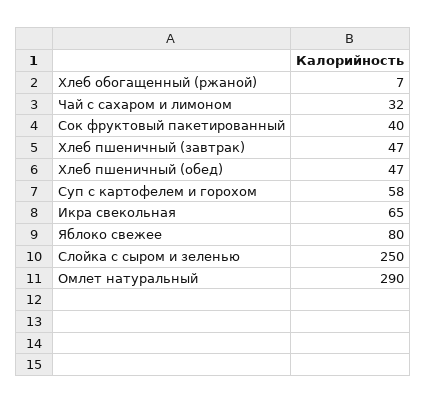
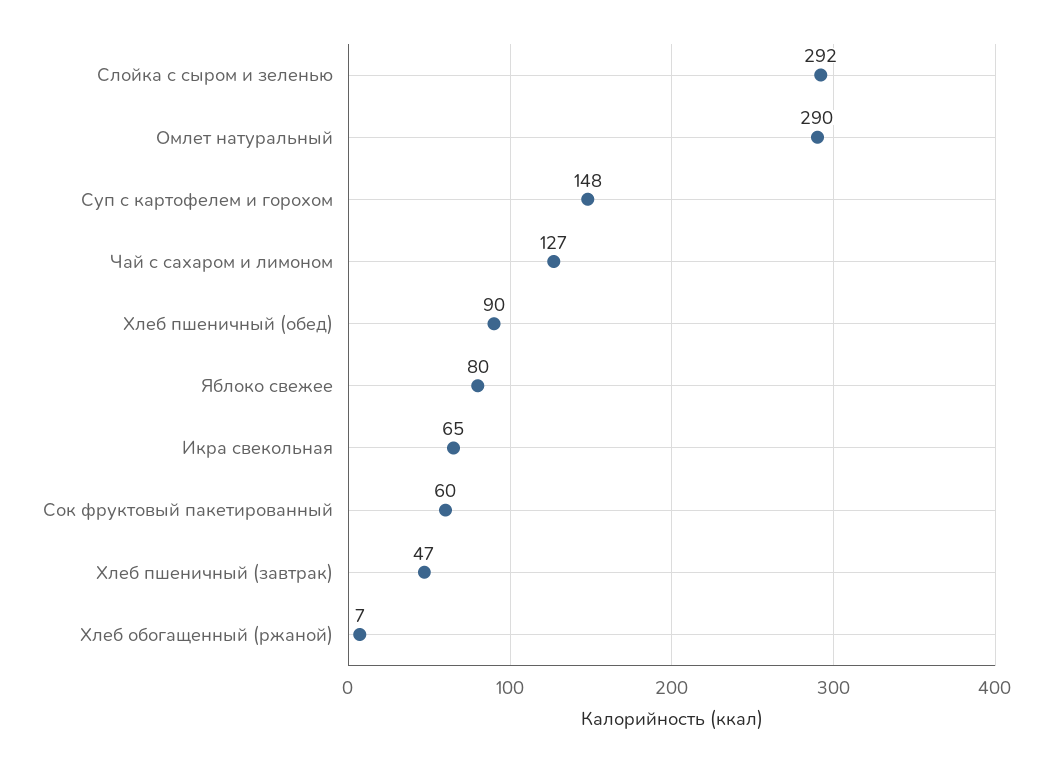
  {
    "Хлеб обогащенный (ржаной)": 7,
-   "Чай с сахаром и лимоном": 32,
+   "Чай с сахаром и лимоном": 127,
-   "Сок фруктовый пакетированный": 40,
+   "Сок фруктовый пакетированный": 60,
    "Хлеб пшеничный (завтрак)": 47,
-   "Хлеб пшеничный (обед)": 47,
+   "Хлеб пшеничный (обед)": 90,
-   "Суп с картофелем и горохом": 58,
+   "Суп с картофелем и горохом": 148,
    "Икра свекольная": 65,
    "Яблоко свежее": 80,
-   "Слойка с сыром и зеленью": 250,
+   "Слойка с сыром и зеленью": 292,
    "Омлет натуральный": 290
  }

